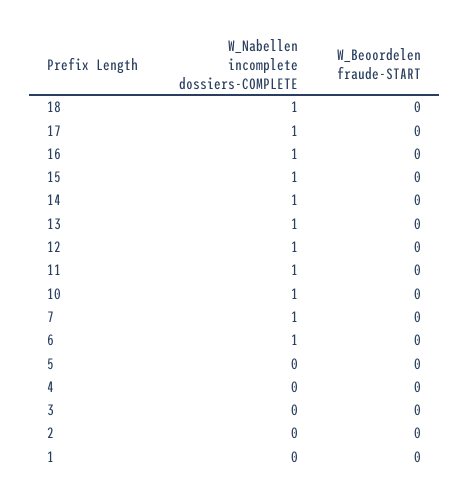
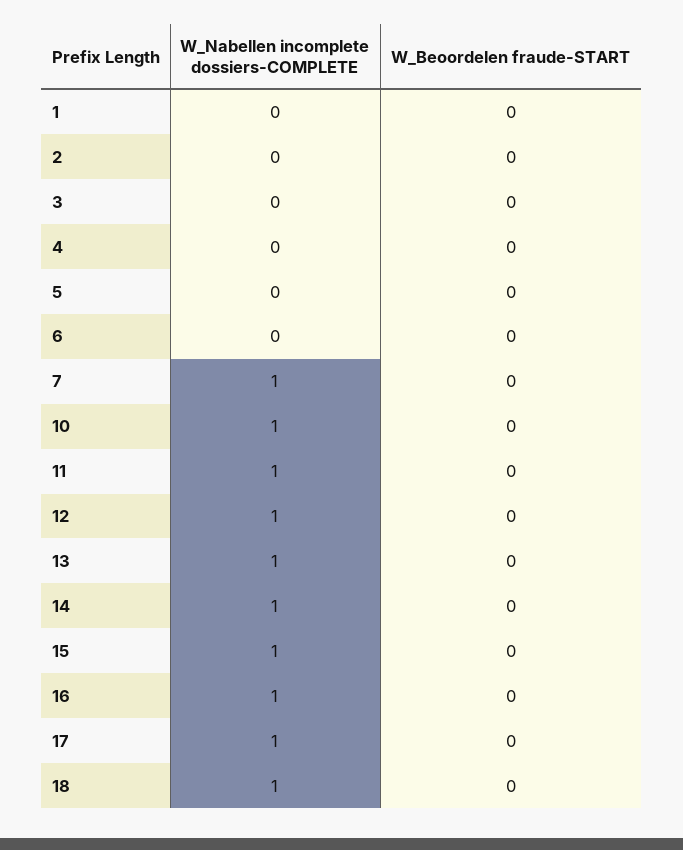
  {
    "W_Nabellen incomplete dossiers-COMPLETE": {
      "18": 1,
      "17": 1,
      "16": 1,
      "15": 1,
      "14": 1,
      "13": 1,
      "12": 1,
      "11": 1,
      "10": 1,
      "7": 1,
-     "6": 1,
+     "6": 0,
      "5": 0,
      "4": 0,
      "3": 0,
      "2": 0,
      "1": 0
    },
    "W_Beoordelen fraude-START": {
      "18": 0,
      "17": 0,
      "16": 0,
      "15": 0,
      "14": 0,
      "13": 0,
      "12": 0,
      "11": 0,
      "10": 0,
      "7": 0,
      "6": 0,
      "5": 0,
      "4": 0,
      "3": 0,
      "2": 0,
      "1": 0
    }
  }

